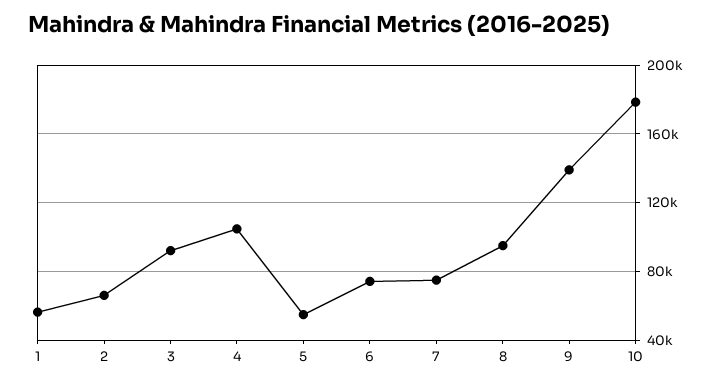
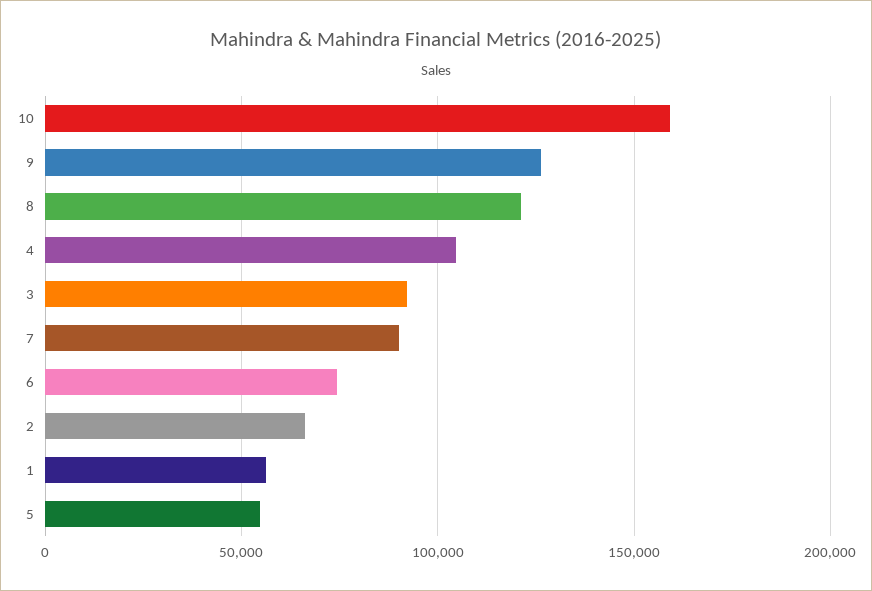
  {
    "1": 55000,
    "2": 65000,
    "3": 90000,
    "4": 105000,
    "5": 55000,
    "6": 75000,
-   "7": 75000,
+   "7": 90000,
-   "8": 95000,
+   "8": 120000,
-   "9": 140000,
+   "9": 125000,
-   "10": 180000
+   "10": 160000
  }

